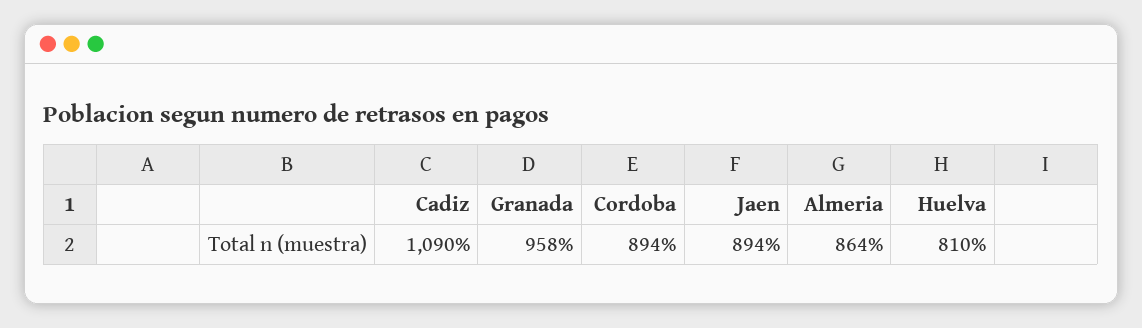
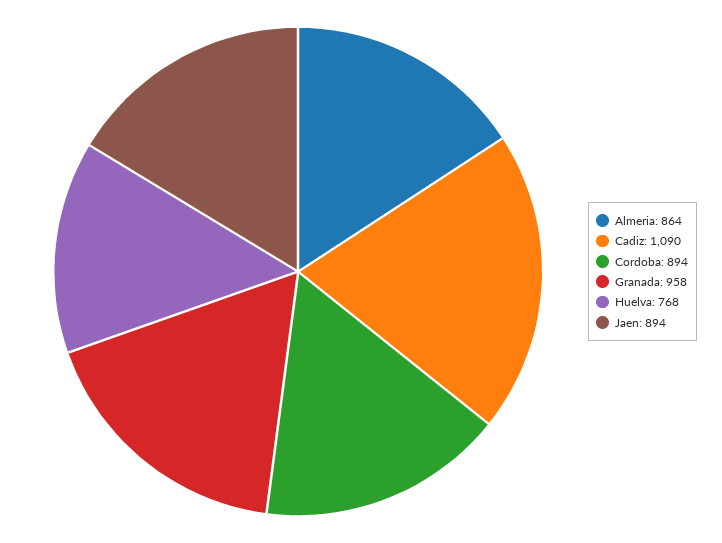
  {
    "Cadiz": 1090,
    "Granada": 958,
    "Cordoba": 894,
    "Jaen": 894,
    "Almeria": 864,
-   "Huelva": 810
+   "Huelva": 768
  }

